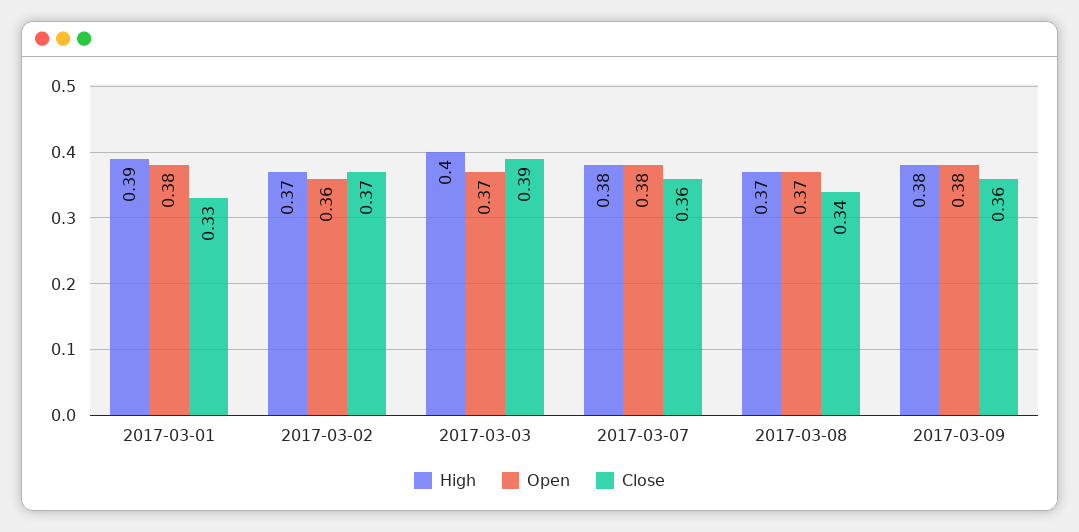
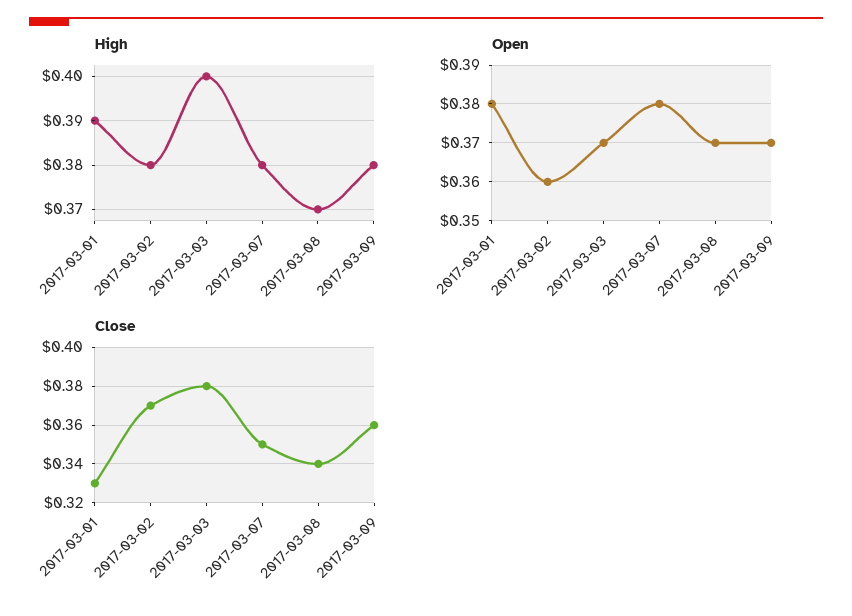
  {
    "High": {
      "2017-03-01": 0.39,
-     "2017-03-02": 0.37,
+     "2017-03-02": 0.38,
      "2017-03-03": 0.4,
      "2017-03-07": 0.38,
      "2017-03-08": 0.37,
      "2017-03-09": 0.38
    },
    "Open": {
      "2017-03-01": 0.38,
      "2017-03-02": 0.36,
      "2017-03-03": 0.37,
      "2017-03-07": 0.38,
      "2017-03-08": 0.37,
-     "2017-03-09": 0.38
+     "2017-03-09": 0.37
    },
    "Close": {
      "2017-03-01": 0.33,
      "2017-03-02": 0.37,
-     "2017-03-03": 0.39,
+     "2017-03-03": 0.38,
-     "2017-03-07": 0.36,
+     "2017-03-07": 0.35,
      "2017-03-08": 0.34,
      "2017-03-09": 0.36
    }
  }

